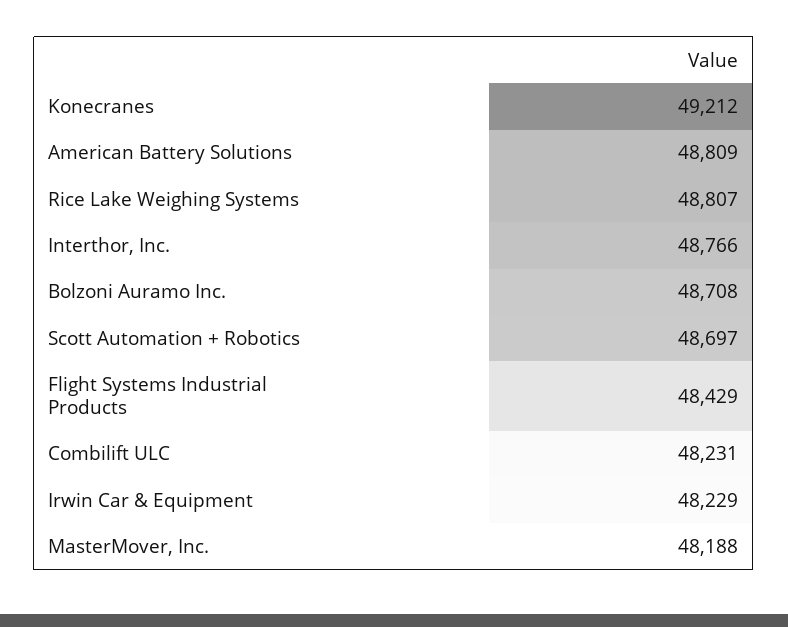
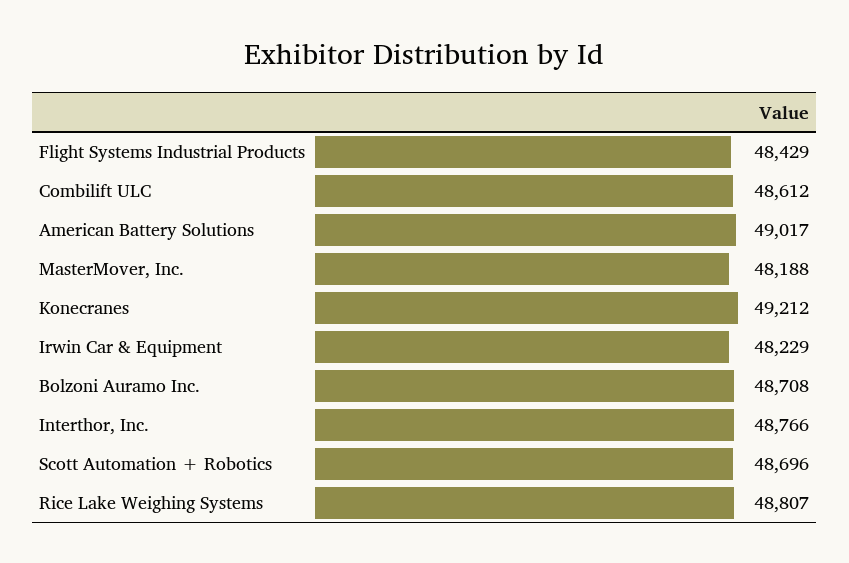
  {
    "Konecranes": 49212,
-   "American Battery Solutions": 48809,
+   "American Battery Solutions": 49017,
    "Rice Lake Weighing Systems": 48807,
    "Interthor, Inc.": 48766,
    "Bolzoni Auramo Inc.": 48708,
-   "Scott Automation + Robotics": 48697,
+   "Scott Automation + Robotics": 48696,
    "Flight Systems Industrial Products": 48429,
-   "Combilift ULC": 48231,
+   "Combilift ULC": 48612,
    "Irwin Car & Equipment": 48229,
    "MasterMover, Inc.": 48188
  }

